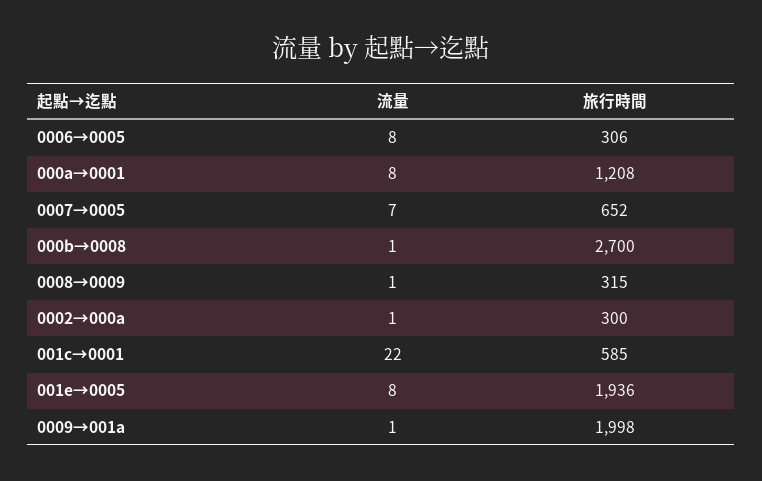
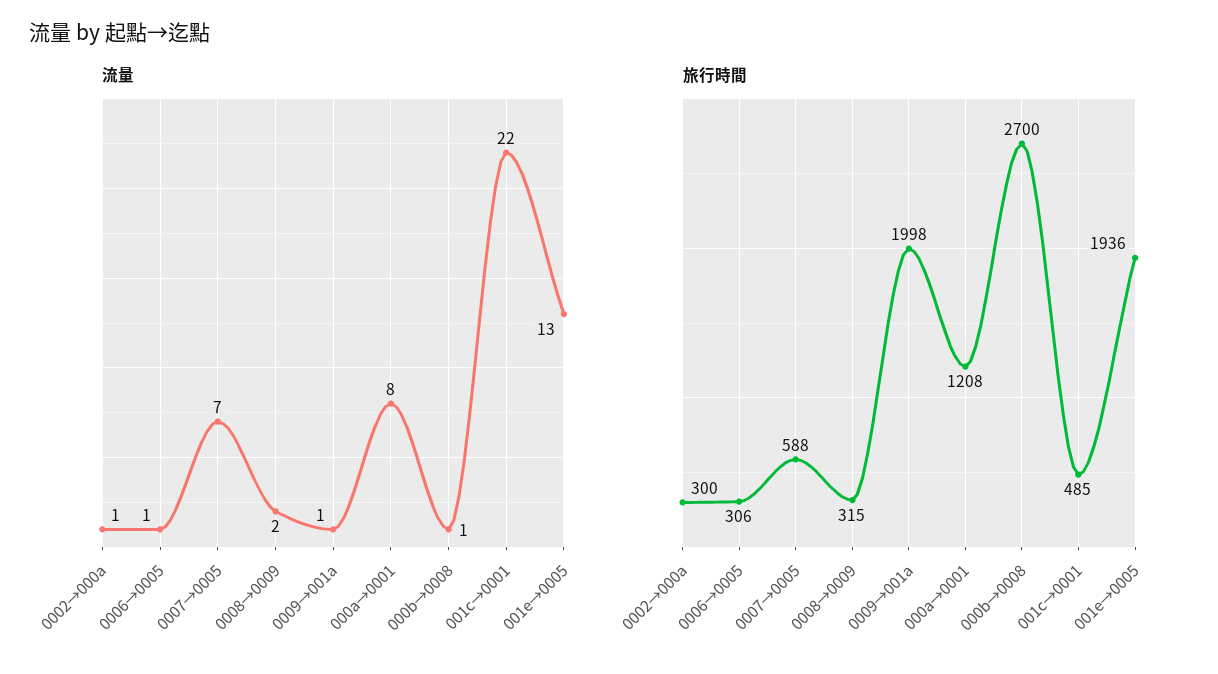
  {
    "流量": {
-     "0006→0005": 8,
+     "0006→0005": 1,
      "000a→0001": 8,
      "0007→0005": 7,
      "000b→0008": 1,
-     "0008→0009": 1,
+     "0008→0009": 2,
      "0002→000a": 1,
      "001c→0001": 22,
-     "001e→0005": 8,
+     "001e→0005": 13,
      "0009→001a": 1
    },
    "旅行時間": {
      "0006→0005": 306,
      "000a→0001": 1208,
-     "0007→0005": 652,
+     "0007→0005": 588,
      "000b→0008": 2700,
      "0008→0009": 315,
      "0002→000a": 300,
-     "001c→0001": 585,
+     "001c→0001": 485,
      "001e→0005": 1936,
      "0009→001a": 1998
    }
  }

